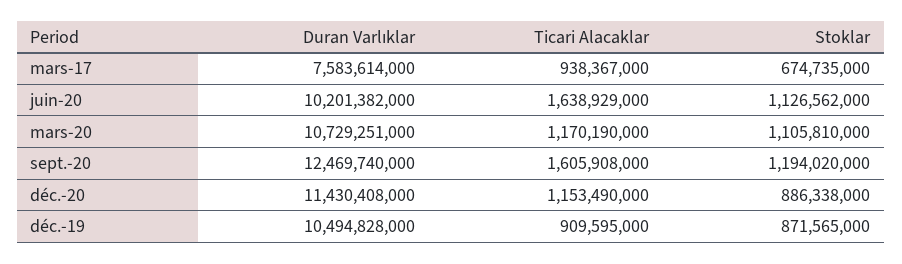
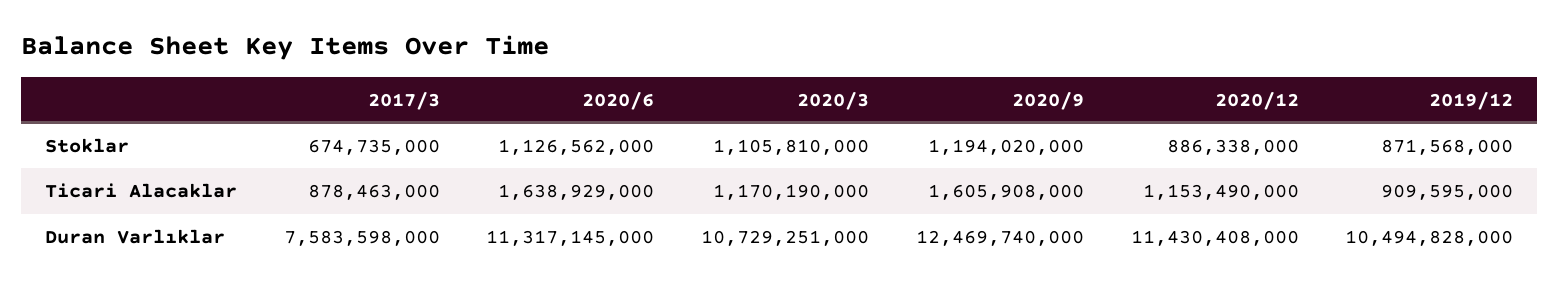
  {
    "Duran Varlıklar": {
-     "mars-17": 7583614000,
+     "mars-17": 7583598000,
-     "juin-20": 10201382000,
+     "juin-20": 11317145000,
      "mars-20": 10729251000,
      "sept.-20": 12469740000,
      "déc.-20": 11430408000,
      "déc.-19": 10494828000
    },
    "Ticari Alacaklar": {
-     "mars-17": 938367000,
+     "mars-17": 878463000,
      "juin-20": 1638929000,
      "mars-20": 1170190000,
      "sept.-20": 1605908000,
      "déc.-20": 1153490000,
      "déc.-19": 909595000
    },
    "Stoklar": {
      "mars-17": 674735000,
      "juin-20": 1126562000,
      "mars-20": 1105810000,
      "sept.-20": 1194020000,
      "déc.-20": 886338000,
-     "déc.-19": 871565000
+     "déc.-19": 871568000
    }
  }

